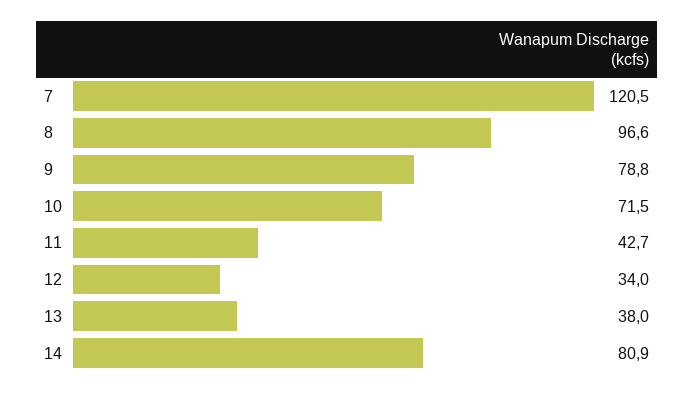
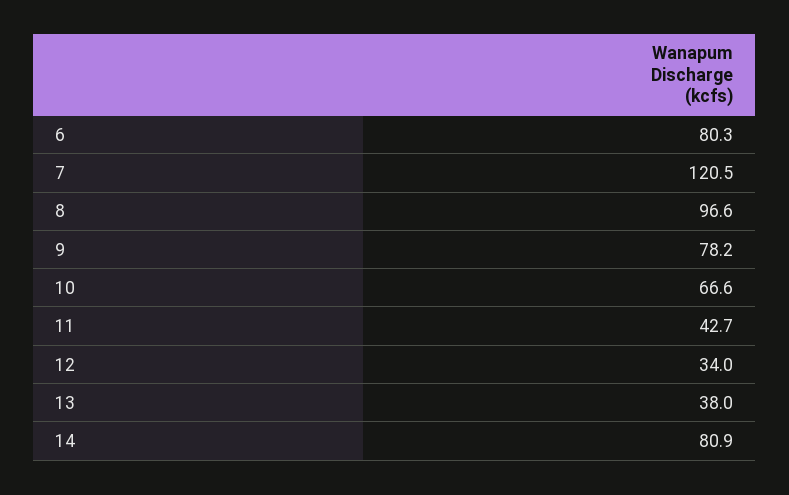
  {
    "7": 120.5,
    "8": 96.6,
-   "9": 78.8,
+   "9": 78.2,
-   "10": 71.5,
+   "10": 66.6,
    "11": 42.7,
    "12": 34,
    "13": 38,
-   "14": 80.9
+   "14": 80.9,
+   "6": 80.3
  }

